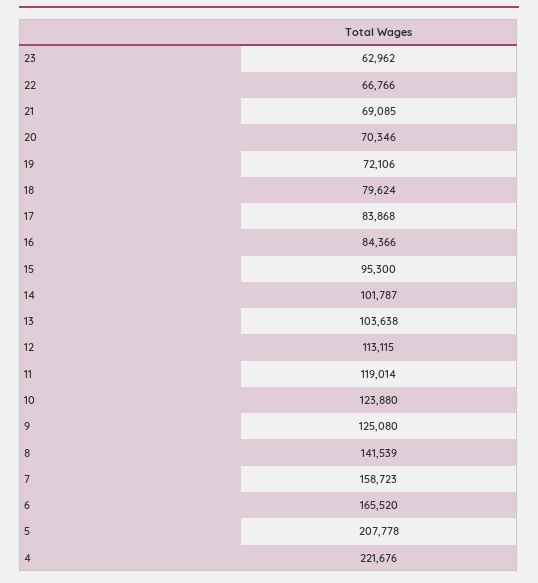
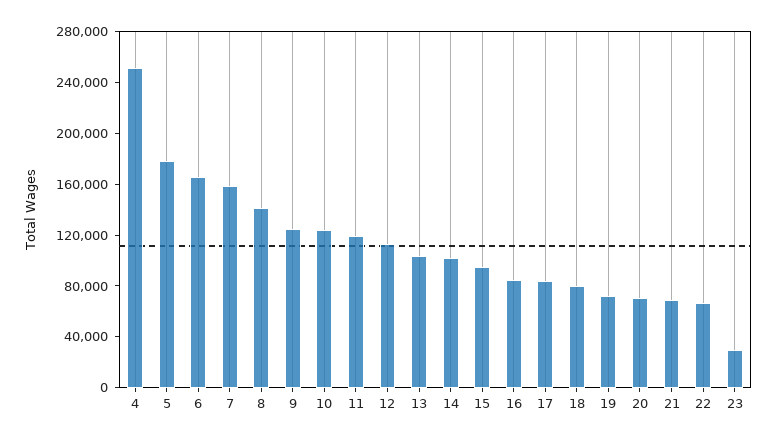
  {
-   "23": 62962,
+   "23": 30000,
    "22": 66766,
    "21": 69085,
    "20": 70346,
    "19": 72106,
    "18": 79624,
    "17": 83868,
    "16": 84366,
    "15": 95300,
    "14": 101787,
    "13": 103638,
    "12": 113115,
    "11": 119014,
    "10": 123880,
    "9": 125080,
    "8": 141539,
    "7": 158723,
    "6": 165520,
-   "5": 207778,
+   "5": 180000,
-   "4": 221676
+   "4": 250000
  }

